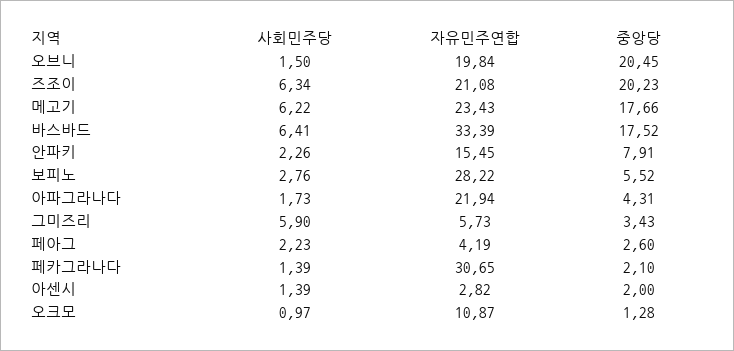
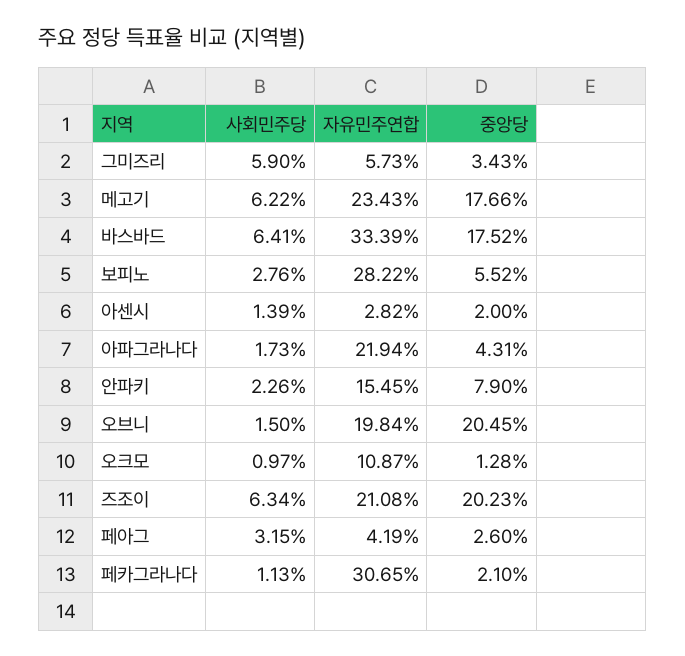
  {
    "사회민주당": {
      "오브니": 1.5,
      "즈조이": 6.34,
      "메고기": 6.22,
      "바스바드": 6.41,
      "안파키": 2.26,
      "보피노": 2.76,
      "아파그라나다": 1.73,
      "그미즈리": 5.9,
-     "페아그": 2.23,
+     "페아그": 3.15,
-     "페카그라나다": 1.39,
+     "페카그라나다": 1.13,
      "아센시": 1.39,
      "오크모": 0.97
    },
    "자유민주연합": {
      "오브니": 19.84,
      "즈조이": 21.08,
      "메고기": 23.43,
      "바스바드": 33.39,
      "안파키": 15.45,
      "보피노": 28.22,
      "아파그라나다": 21.94,
      "그미즈리": 5.73,
      "페아그": 4.19,
      "페카그라나다": 30.65,
      "아센시": 2.82,
      "오크모": 10.87
    },
    "중앙당": {
      "오브니": 20.45,
      "즈조이": 20.23,
      "메고기": 17.66,
      "바스바드": 17.52,
-     "안파키": 7.91,
+     "안파키": 7.9,
      "보피노": 5.52,
      "아파그라나다": 4.31,
      "그미즈리": 3.43,
      "페아그": 2.6,
      "페카그라나다": 2.1,
      "아센시": 2,
      "오크모": 1.28
    }
  }

